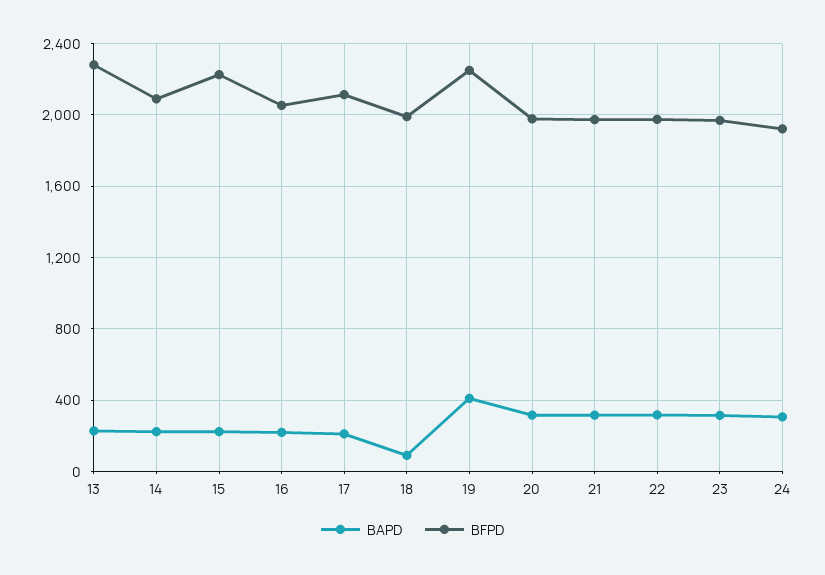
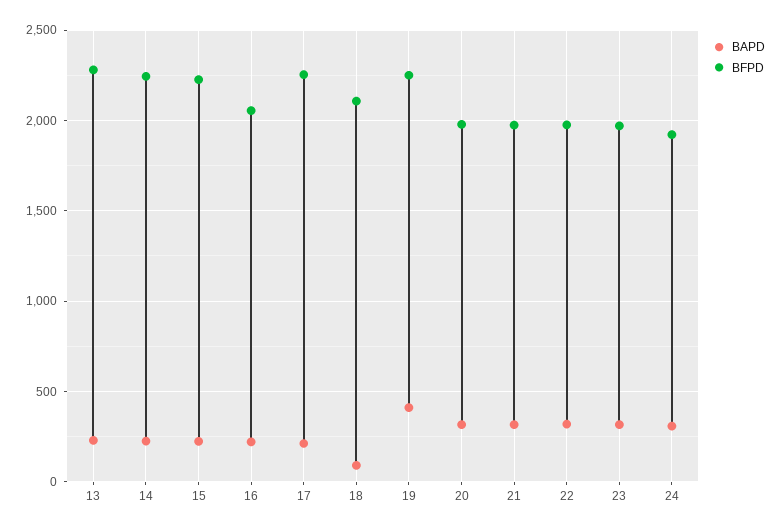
  {
    "BAPD": {
      "13": 250,
      "14": 200,
      "15": 200,
      "16": 200,
      "17": 200,
      "18": 100,
      "19": 400,
      "20": 300,
      "21": 300,
      "22": 300,
      "23": 300,
      "24": 300
    },
    "BFPD": {
      "13": 2300,
-     "14": 2100,
+     "14": 2250,
      "15": 2250,
      "16": 2050,
-     "17": 2100,
+     "17": 2250,
-     "18": 2000,
+     "18": 2100,
      "19": 2250,
      "20": 2000,
      "21": 1950,
      "22": 2000,
      "23": 1950,
      "24": 1900
    }
  }

